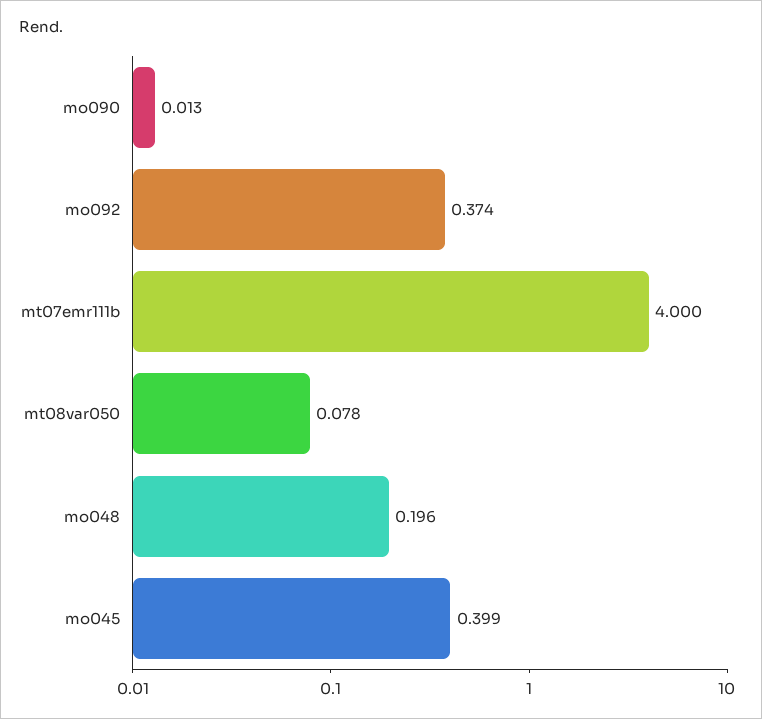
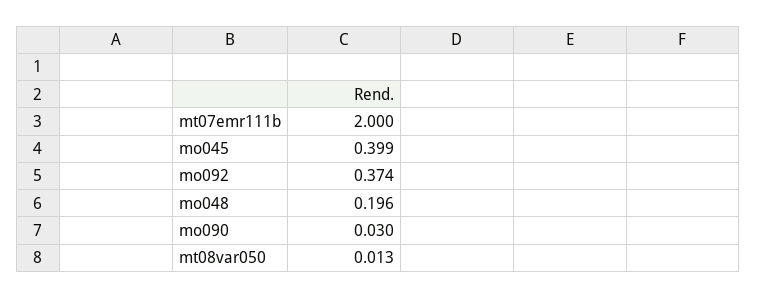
  {
-   "mo090": 0.013,
+   "mo090": 0.03,
    "mo092": 0.374,
-   "mt07emr111b": 4,
+   "mt07emr111b": 2,
-   "mt08var050": 0.078,
+   "mt08var050": 0.013,
    "mo048": 0.196,
    "mo045": 0.399
  }

